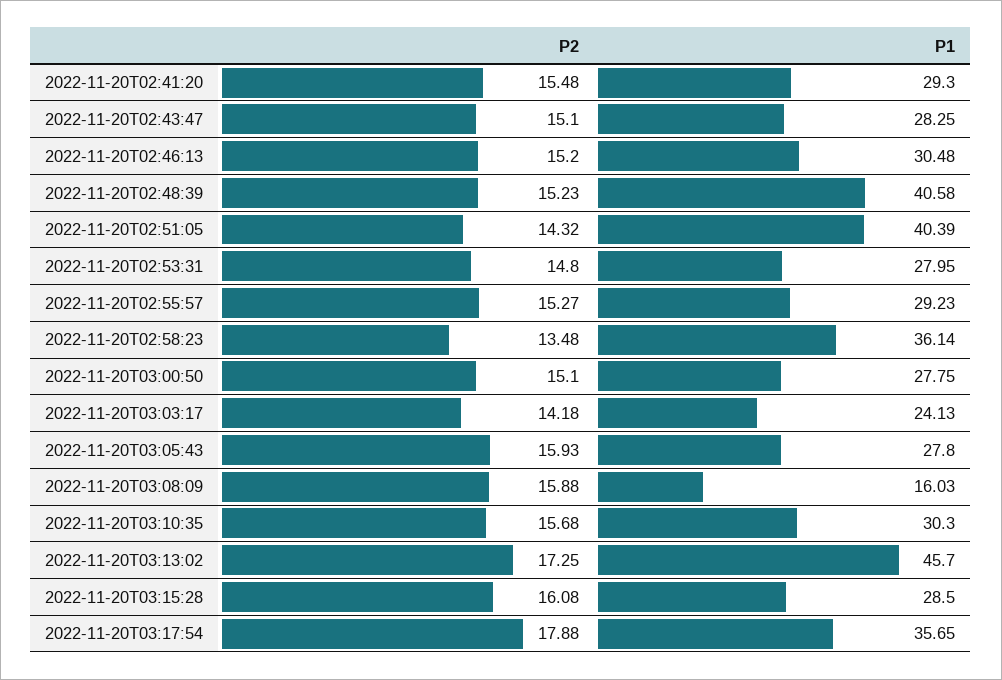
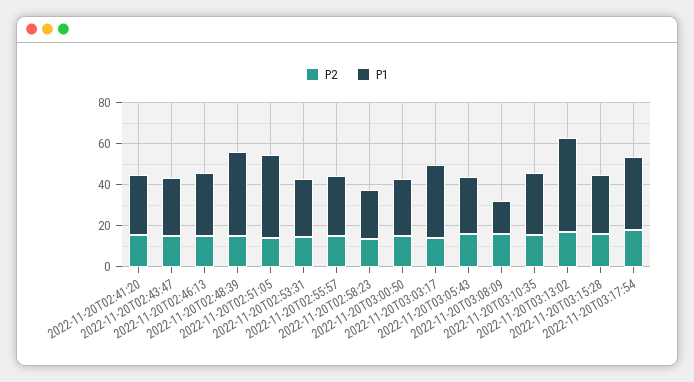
  {
    "P2": {
      "2022-11-20T02:41:20": 15.48,
      "2022-11-20T02:43:47": 15.1,
      "2022-11-20T02:46:13": 15.2,
      "2022-11-20T02:48:39": 15.23,
      "2022-11-20T02:51:05": 14.32,
      "2022-11-20T02:53:31": 14.8,
      "2022-11-20T02:55:57": 15.27,
      "2022-11-20T02:58:23": 13.48,
      "2022-11-20T03:00:50": 15.1,
      "2022-11-20T03:03:17": 14.18,
      "2022-11-20T03:05:43": 15.93,
      "2022-11-20T03:08:09": 15.88,
      "2022-11-20T03:10:35": 15.68,
      "2022-11-20T03:13:02": 17.25,
      "2022-11-20T03:15:28": 16.08,
      "2022-11-20T03:17:54": 17.88
    },
    "P1": {
      "2022-11-20T02:41:20": 29.3,
      "2022-11-20T02:43:47": 28.25,
      "2022-11-20T02:46:13": 30.48,
      "2022-11-20T02:48:39": 40.58,
      "2022-11-20T02:51:05": 40.39,
      "2022-11-20T02:53:31": 27.95,
      "2022-11-20T02:55:57": 29.23,
-     "2022-11-20T02:58:23": 36.14,
+     "2022-11-20T02:58:23": 25,
      "2022-11-20T03:00:50": 27.75,
-     "2022-11-20T03:03:17": 24.13,
+     "2022-11-20T03:03:17": 35,
      "2022-11-20T03:05:43": 27.8,
      "2022-11-20T03:08:09": 16.03,
      "2022-11-20T03:10:35": 30.3,
      "2022-11-20T03:13:02": 45.7,
      "2022-11-20T03:15:28": 28.5,
      "2022-11-20T03:17:54": 35.65
    }
  }

